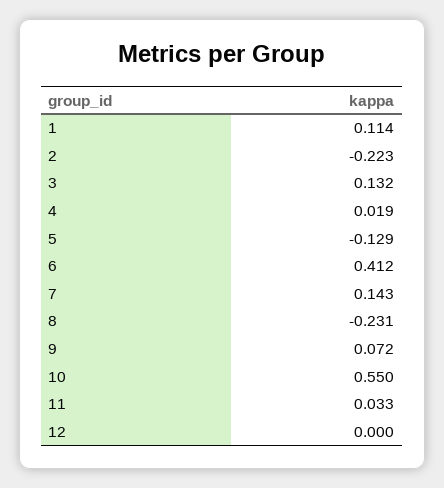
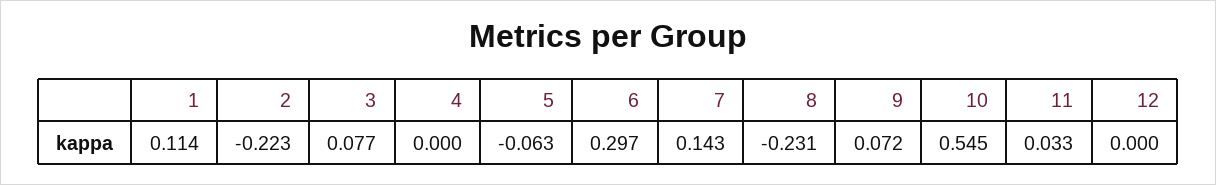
  {
    "1": 0.114,
    "2": -0.223,
-   "3": 0.132,
+   "3": 0.077,
-   "4": 0.019,
+   "4": 0,
-   "5": -0.129,
+   "5": -0.063,
-   "6": 0.412,
+   "6": 0.297,
    "7": 0.143,
    "8": -0.231,
    "9": 0.072,
-   "10": 0.55,
+   "10": 0.545,
    "11": 0.033,
    "12": 0
  }

